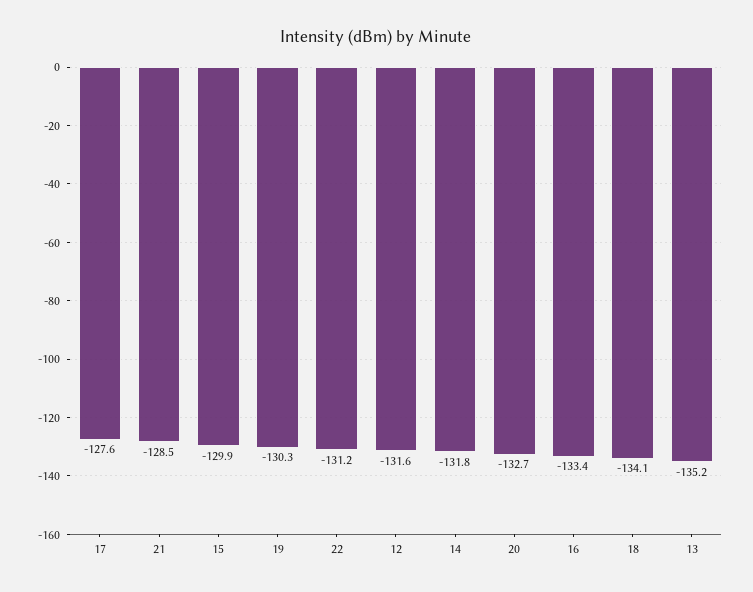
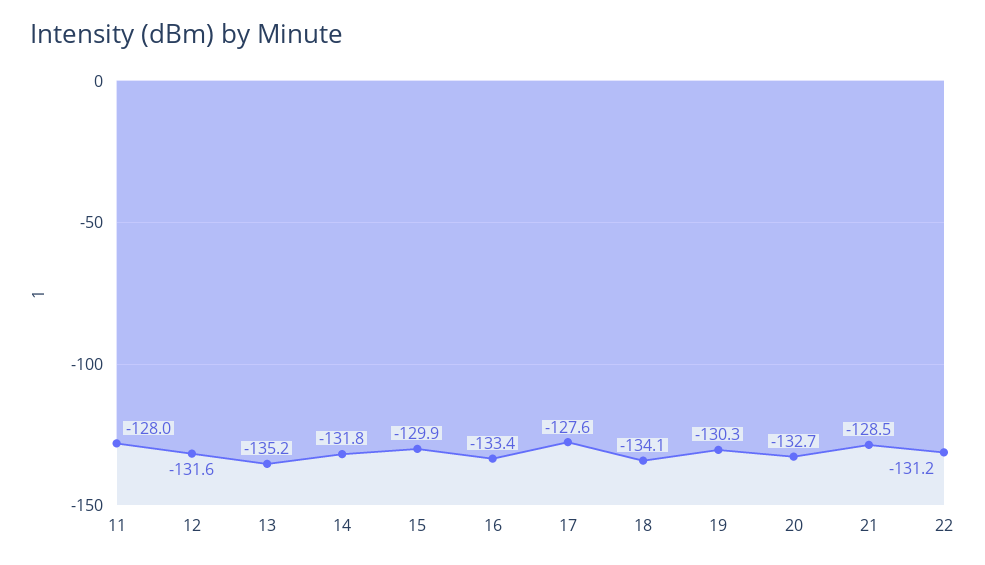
  {
    "17": -127.6,
    "21": -128.5,
    "15": -129.9,
    "19": -130.3,
    "22": -131.2,
    "12": -131.6,
    "14": -131.8,
    "20": -132.7,
    "16": -133.4,
    "18": -134.1,
-   "13": -135.2
+   "13": -135.2,
+   "11": -128
  }

